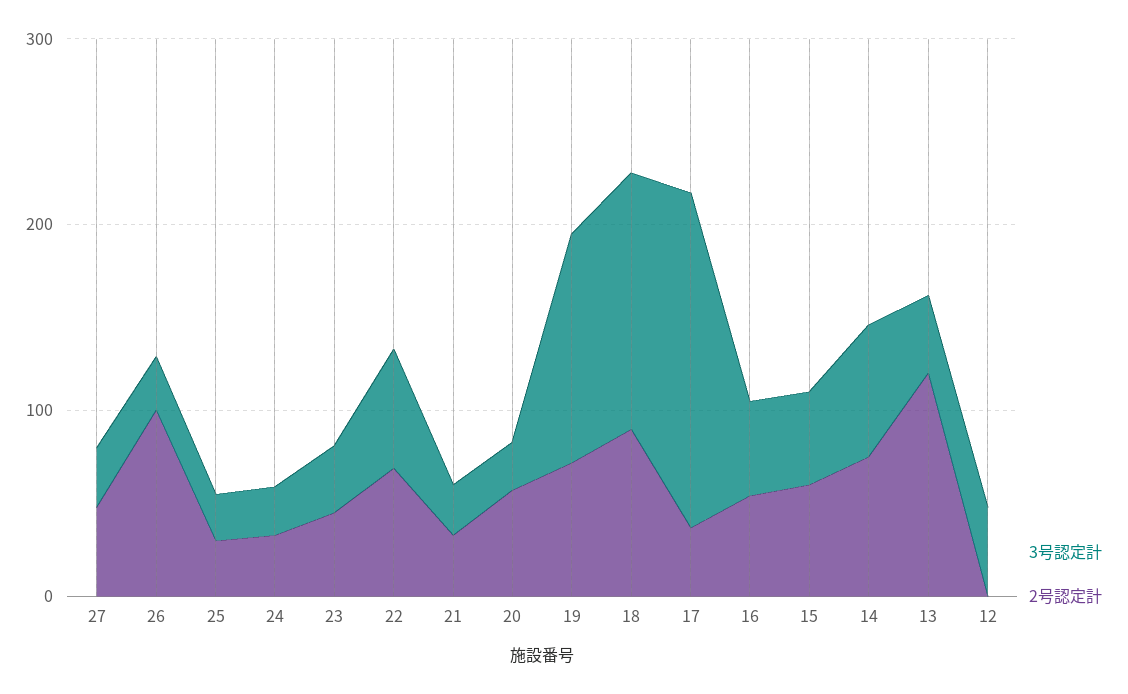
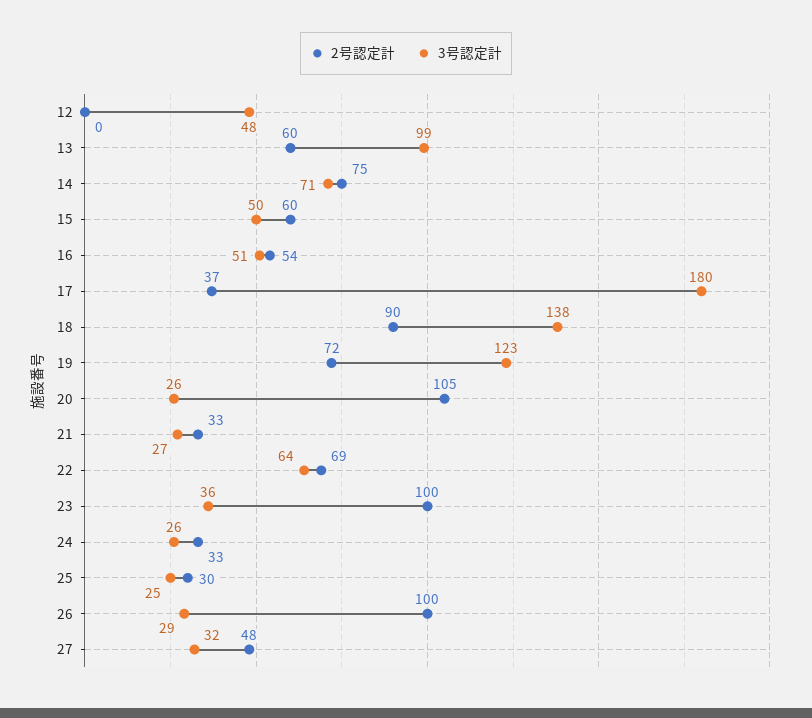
  {
    "3号認定計": {
      "27": 32,
      "26": 29,
      "25": 25,
      "24": 26,
      "23": 36,
      "22": 64,
      "21": 27,
      "20": 26,
      "19": 123,
      "18": 138,
      "17": 180,
      "16": 51,
      "15": 50,
      "14": 71,
-     "13": 40,
+     "13": 99,
      "12": 48
    },
    "2号認定計": {
      "27": 48,
      "26": 100,
      "25": 30,
      "24": 33,
-     "23": 40,
+     "23": 100,
      "22": 69,
      "21": 33,
-     "20": 60,
+     "20": 105,
      "19": 72,
      "18": 90,
      "17": 37,
      "16": 54,
      "15": 60,
      "14": 75,
-     "13": 120,
+     "13": 60,
      "12": 0
    }
  }

